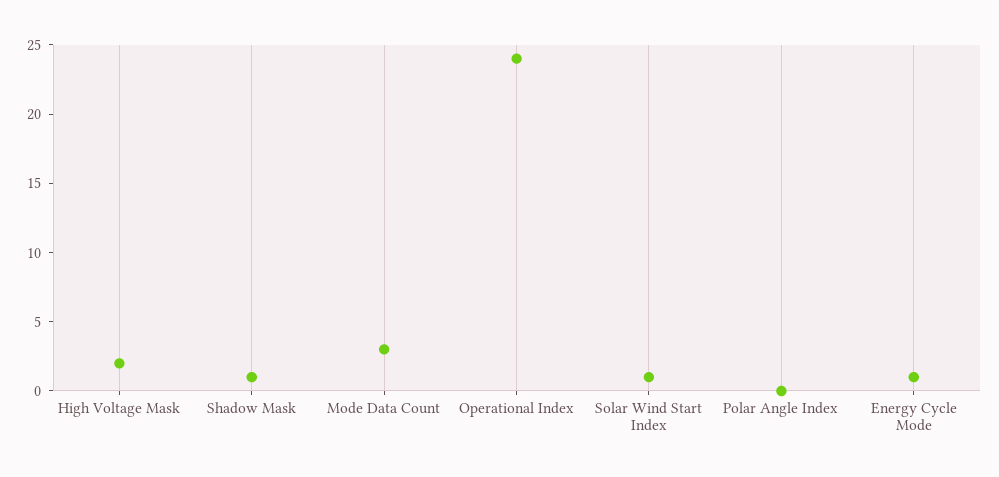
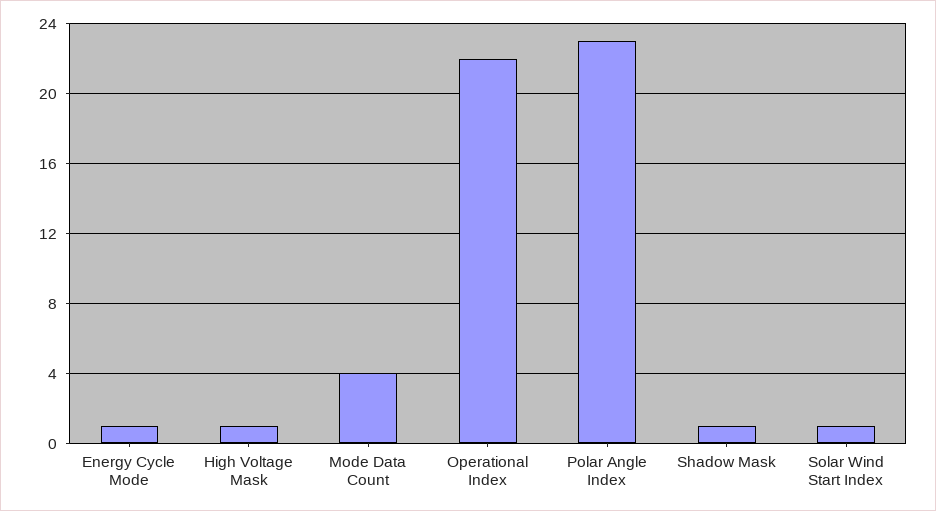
  {
-   "High Voltage Mask": 2,
+   "High Voltage Mask": 1,
    "Shadow Mask": 1,
-   "Mode Data Count": 3,
+   "Mode Data Count": 4,
-   "Operational Index": 24,
+   "Operational Index": 22,
    "Solar Wind Start Index": 1,
-   "Polar Angle Index": 0,
+   "Polar Angle Index": 23,
    "Energy Cycle Mode": 1
  }

